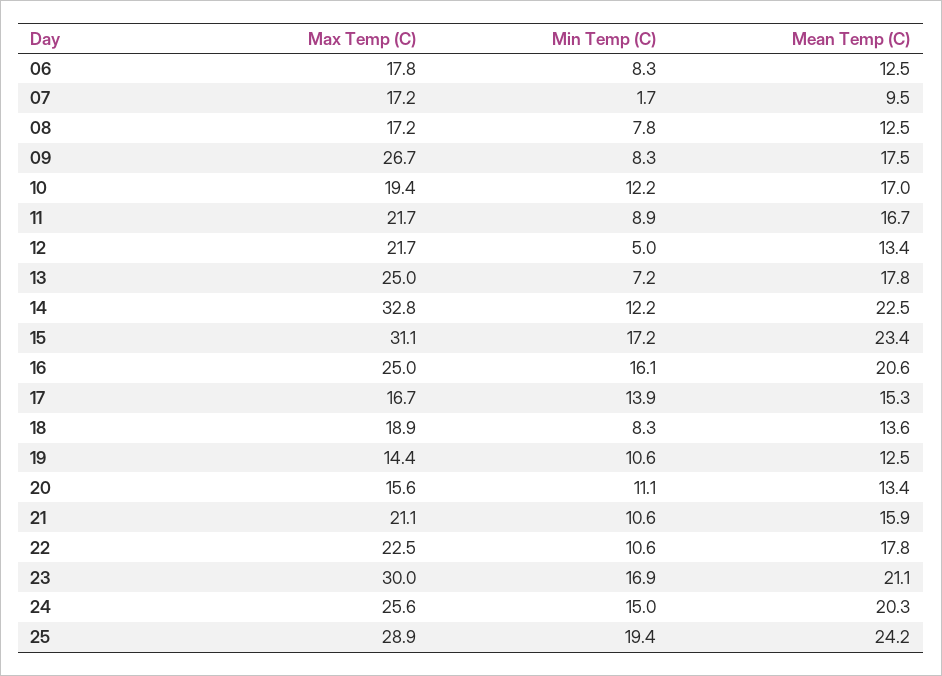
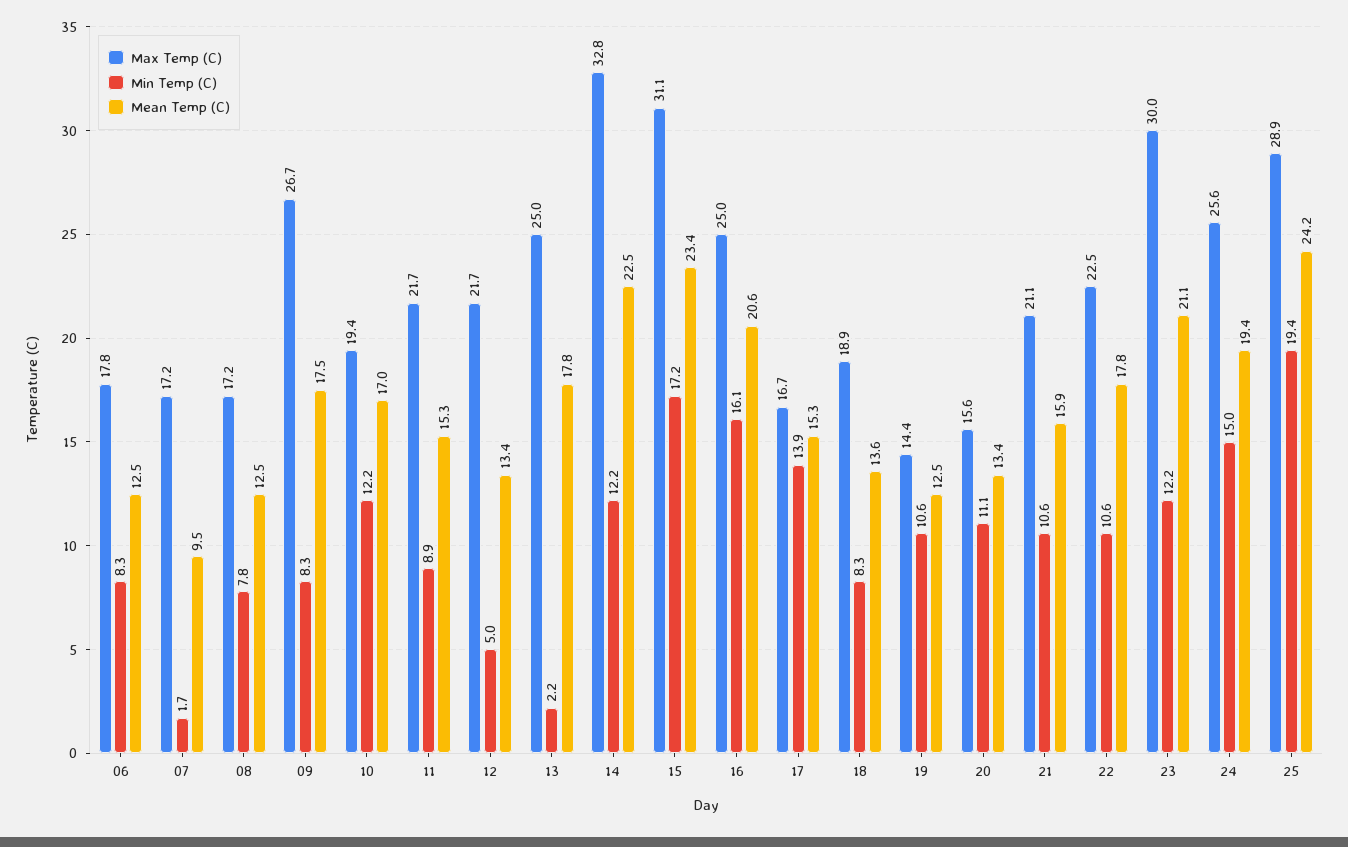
  {
    "Max Temp (C)": {
      "06": 17.8,
      "07": 17.2,
      "08": 17.2,
      "09": 26.7,
      "10": 19.4,
      "11": 21.7,
      "12": 21.7,
      "13": 25,
      "14": 32.8,
      "15": 31.1,
      "16": 25,
      "17": 16.7,
      "18": 18.9,
      "19": 14.4,
      "20": 15.6,
      "21": 21.1,
      "22": 22.5,
      "23": 30,
      "24": 25.6,
      "25": 28.9
    },
    "Min Temp (C)": {
      "06": 8.3,
      "07": 1.7,
      "08": 7.8,
      "09": 8.3,
      "10": 12.2,
      "11": 8.9,
      "12": 5,
-     "13": 7.2,
+     "13": 2.2,
      "14": 12.2,
      "15": 17.2,
      "16": 16.1,
      "17": 13.9,
      "18": 8.3,
      "19": 10.6,
      "20": 11.1,
      "21": 10.6,
      "22": 10.6,
-     "23": 16.9,
+     "23": 12.2,
      "24": 15,
      "25": 19.4
    },
    "Mean Temp (C)": {
      "06": 12.5,
      "07": 9.5,
      "08": 12.5,
      "09": 17.5,
      "10": 17,
-     "11": 16.7,
+     "11": 15.3,
      "12": 13.4,
      "13": 17.8,
      "14": 22.5,
      "15": 23.4,
      "16": 20.6,
      "17": 15.3,
      "18": 13.6,
      "19": 12.5,
      "20": 13.4,
      "21": 15.9,
      "22": 17.8,
      "23": 21.1,
-     "24": 20.3,
+     "24": 19.4,
      "25": 24.2
    }
  }

